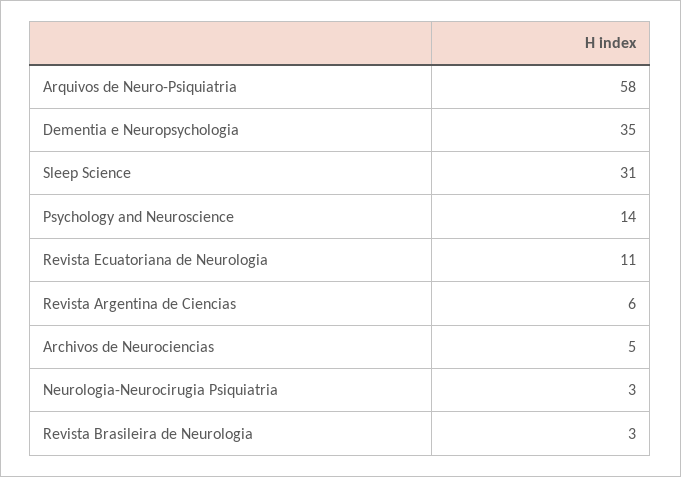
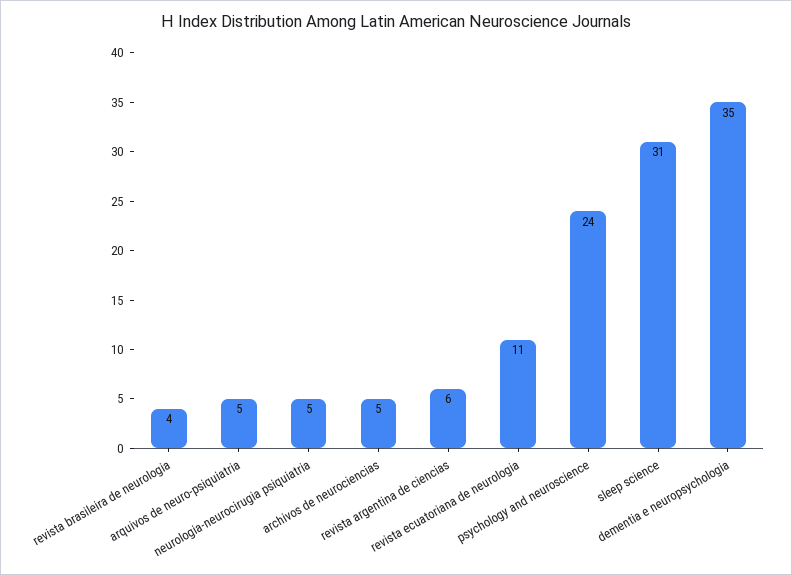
  {
-   "Arquivos de Neuro-Psiquiatria": 58,
+   "Arquivos de Neuro-Psiquiatria": 5,
    "Dementia e Neuropsychologia": 35,
    "Sleep Science": 31,
-   "Psychology and Neuroscience": 14,
+   "Psychology and Neuroscience": 24,
    "Revista Ecuatoriana de Neurologia": 11,
    "Revista Argentina de Ciencias": 6,
    "Archivos de Neurociencias": 5,
-   "Neurologia-Neurocirugia Psiquiatria": 3,
+   "Neurologia-Neurocirugia Psiquiatria": 5,
-   "Revista Brasileira de Neurologia": 3
+   "Revista Brasileira de Neurologia": 4
  }

